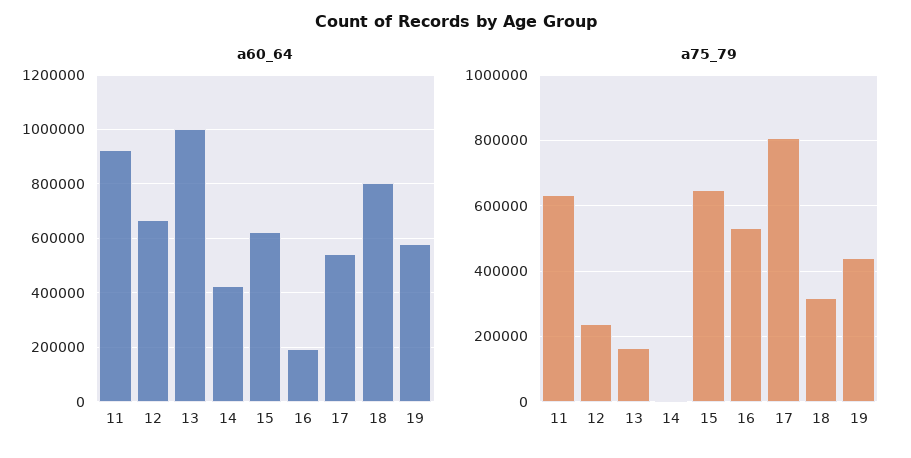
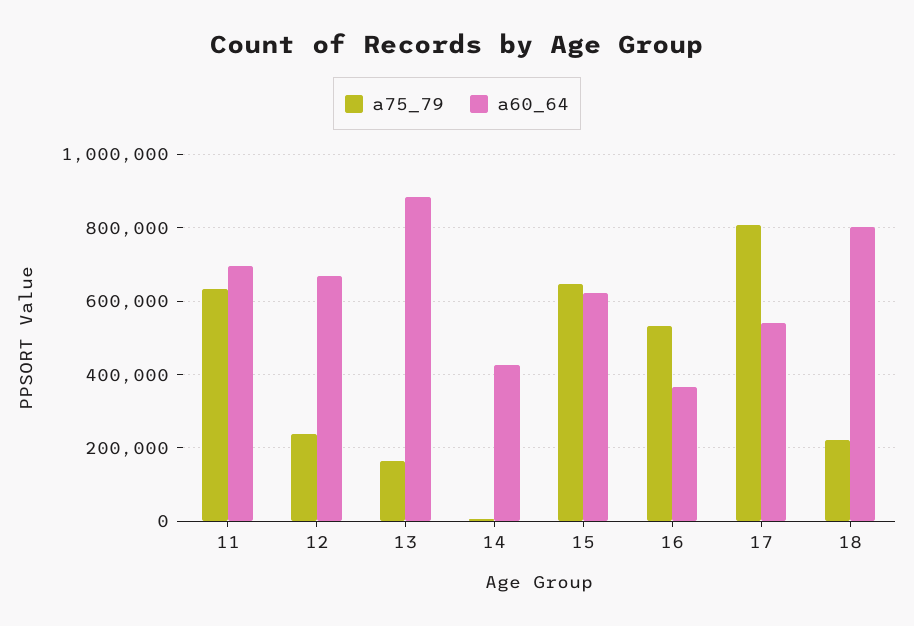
  {
    "a60_64": {
-     "11": 925000,
+     "11": 700000,
      "12": 660000,
-     "13": 1000000,
+     "13": 880000,
      "14": 420000,
      "15": 620000,
-     "16": 200000,
+     "16": 360000,
      "17": 540000,
-     "18": 800000,
+     "18": 800000
-     "19": 575000
    },
    "a75_79": {
      "11": 640000,
      "12": 240000,
      "13": 160000,
      "14": 0,
      "15": 640000,
      "16": 540000,
      "17": 800000,
-     "18": 320000,
+     "18": 220000
-     "19": 440000
    }
  }

